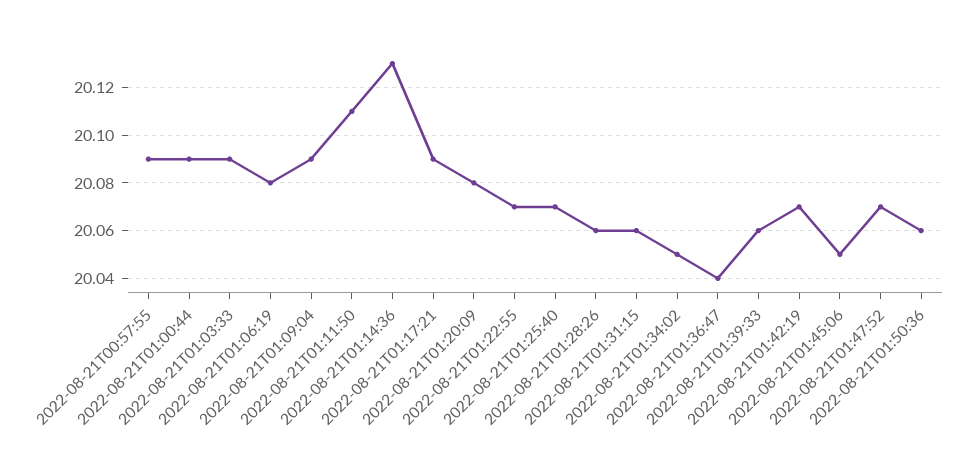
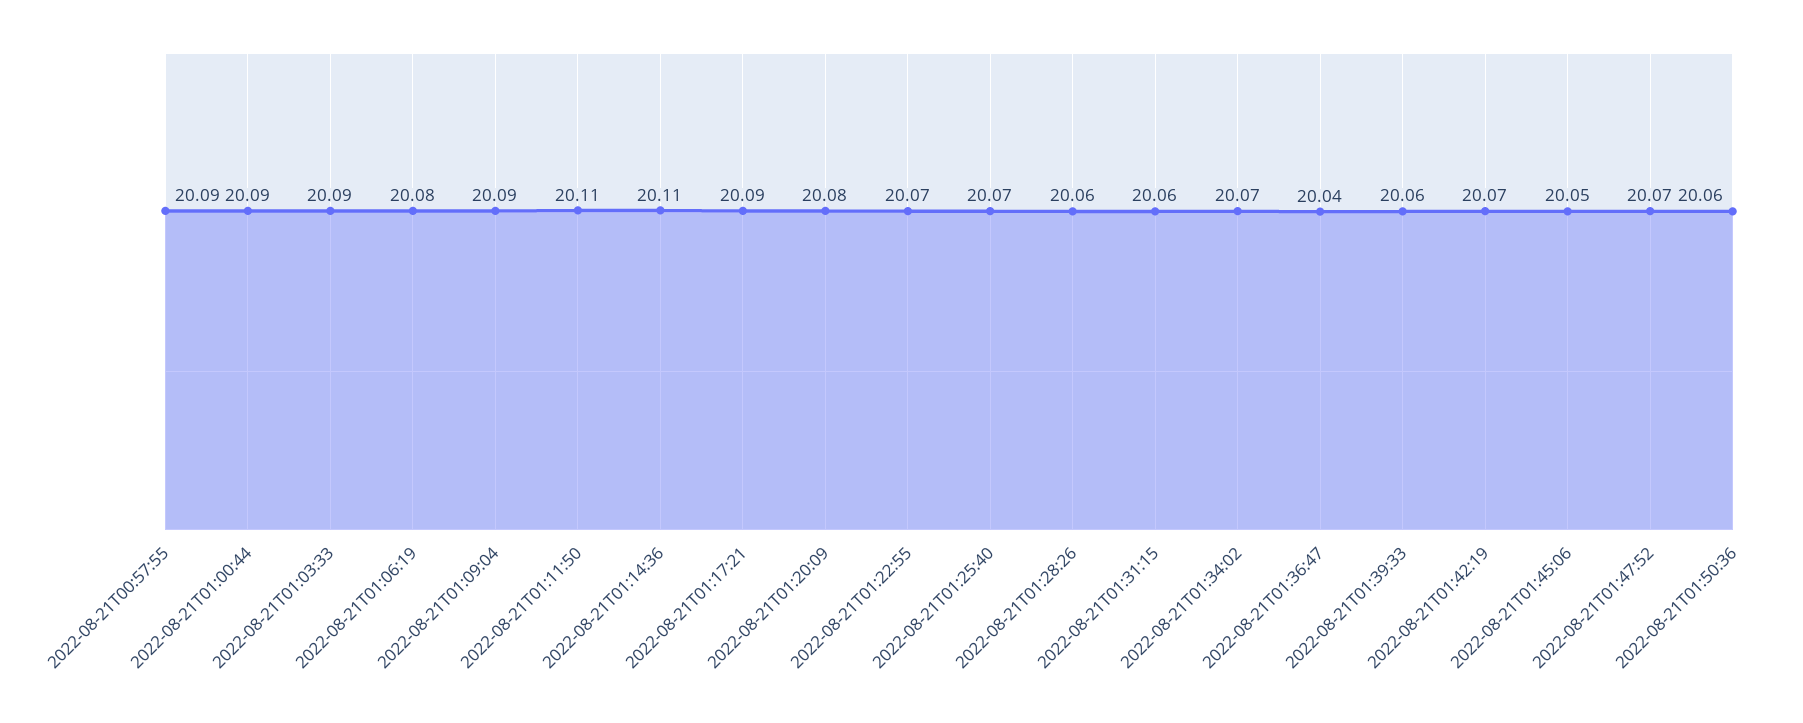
  {
    "2022-08-21T00:57:55": 20.09,
    "2022-08-21T01:00:44": 20.09,
    "2022-08-21T01:03:33": 20.09,
    "2022-08-21T01:06:19": 20.08,
    "2022-08-21T01:09:04": 20.09,
    "2022-08-21T01:11:50": 20.11,
-   "2022-08-21T01:14:36": 20.13,
+   "2022-08-21T01:14:36": 20.11,
    "2022-08-21T01:17:21": 20.09,
    "2022-08-21T01:20:09": 20.08,
    "2022-08-21T01:22:55": 20.07,
    "2022-08-21T01:25:40": 20.07,
    "2022-08-21T01:28:26": 20.06,
    "2022-08-21T01:31:15": 20.06,
-   "2022-08-21T01:34:02": 20.05,
+   "2022-08-21T01:34:02": 20.07,
    "2022-08-21T01:36:47": 20.04,
    "2022-08-21T01:39:33": 20.06,
    "2022-08-21T01:42:19": 20.07,
    "2022-08-21T01:45:06": 20.05,
    "2022-08-21T01:47:52": 20.07,
    "2022-08-21T01:50:36": 20.06
  }

